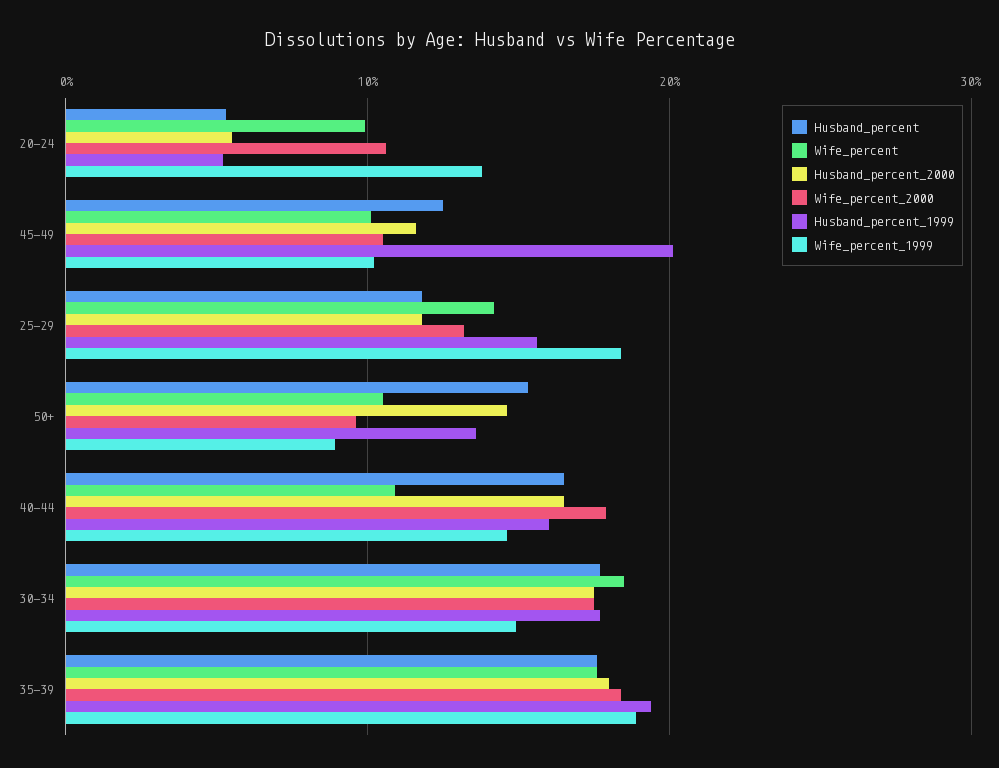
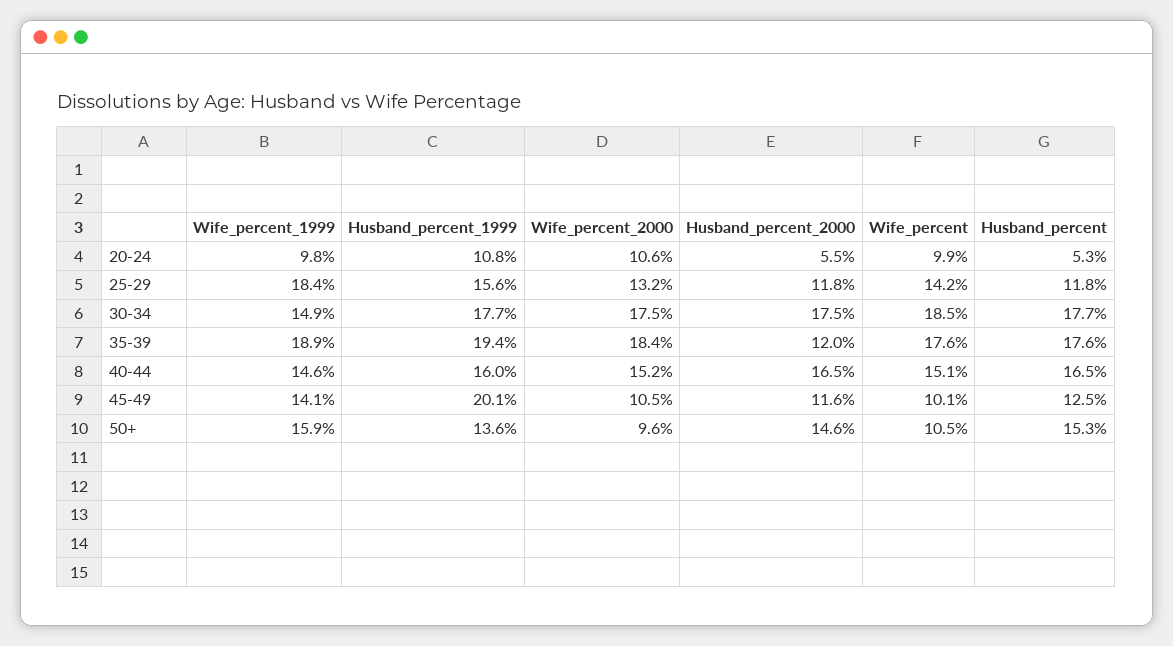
  {
    "Husband_percent": {
      "20-24": 5.3,
      "45-49": 12.5,
      "25-29": 11.8,
      "50+": 15.3,
      "40-44": 16.5,
      "30-34": 17.7,
      "35-39": 17.6
    },
    "Wife_percent": {
      "20-24": 9.9,
      "45-49": 10.1,
      "25-29": 14.2,
      "50+": 10.5,
-     "40-44": 11,
+     "40-44": 15.1,
      "30-34": 18.5,
      "35-39": 17.6
    },
    "Husband_percent_2000": {
      "20-24": 5.5,
      "45-49": 11.6,
      "25-29": 11.8,
      "50+": 14.6,
      "40-44": 16.5,
      "30-34": 17.5,
-     "35-39": 18
+     "35-39": 12
    },
    "Wife_percent_2000": {
      "20-24": 10.6,
      "45-49": 10.5,
      "25-29": 13.2,
      "50+": 9.6,
-     "40-44": 18,
+     "40-44": 15.2,
      "30-34": 17.5,
      "35-39": 18.4
    },
    "Husband_percent_1999": {
-     "20-24": 5,
+     "20-24": 10.8,
      "45-49": 20.1,
      "25-29": 15.6,
      "50+": 13.6,
      "40-44": 16,
      "30-34": 17.7,
      "35-39": 19.4
    },
    "Wife_percent_1999": {
-     "20-24": 14,
+     "20-24": 9.8,
-     "45-49": 10,
+     "45-49": 14.1,
      "25-29": 18.4,
-     "50+": 9,
+     "50+": 15.9,
      "40-44": 14.6,
      "30-34": 14.9,
      "35-39": 18.9
    }
  }

